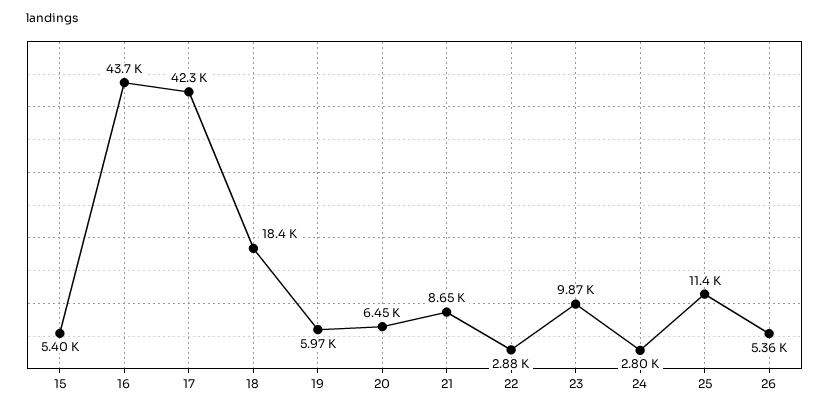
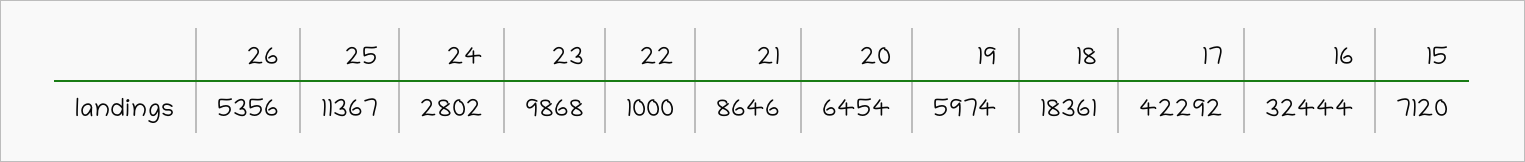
  {
-   "15": 5400,
+   "15": 7120,
-   "16": 43700,
+   "16": 32444,
    "17": 42292,
    "18": 18361,
    "19": 5974,
    "20": 6454,
    "21": 8646,
-   "22": 2880,
+   "22": 1000,
    "23": 9868,
    "24": 2802,
    "25": 11367,
    "26": 5356
  }

